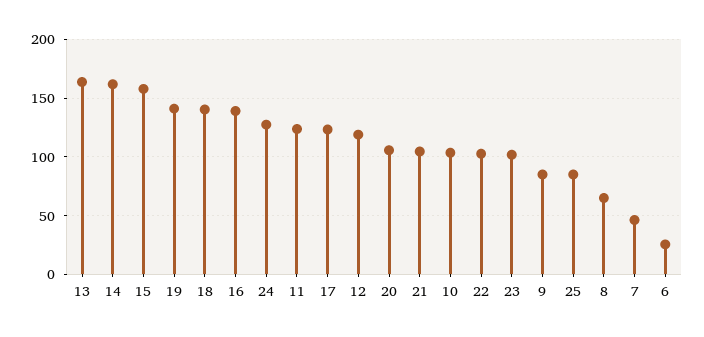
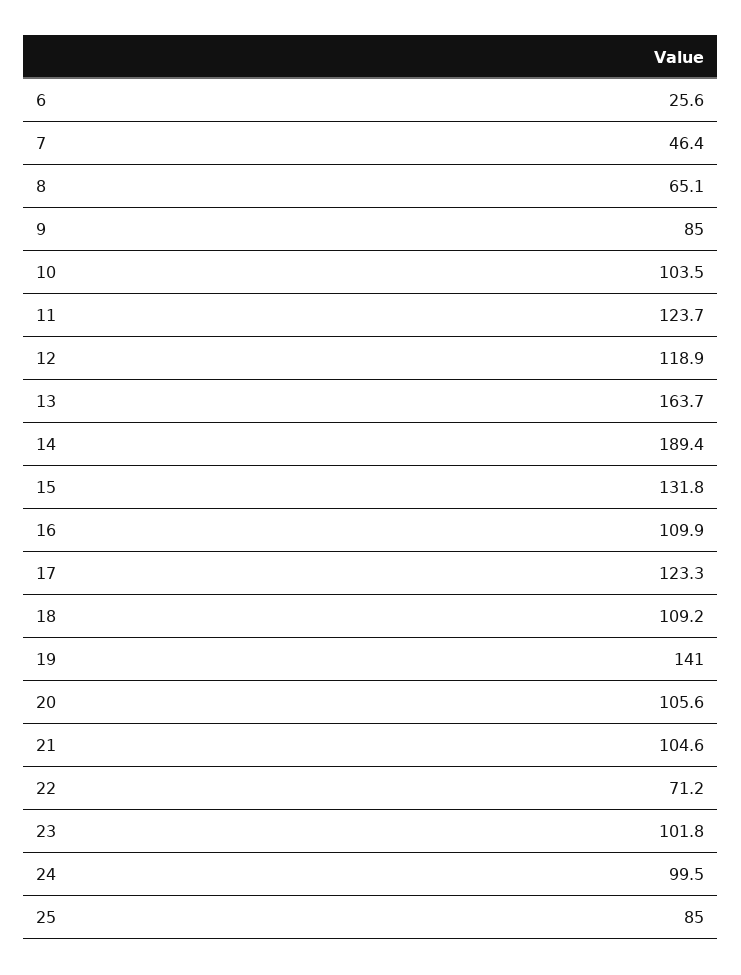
  {
    "13": 163.7,
-   "14": 160,
+   "14": 189.4,
-   "15": 160,
+   "15": 131.8,
    "19": 141,
-   "18": 140,
+   "18": 109.2,
-   "16": 140,
+   "16": 109.9,
-   "24": 130,
+   "24": 99.5,
    "11": 123.7,
    "17": 123.3,
    "12": 118.9,
    "20": 105.6,
    "21": 104.6,
    "10": 103.5,
-   "22": 100,
+   "22": 71.2,
    "23": 101.8,
    "9": 85,
    "25": 85,
    "8": 65.1,
    "7": 46.4,
    "6": 25.6
  }

